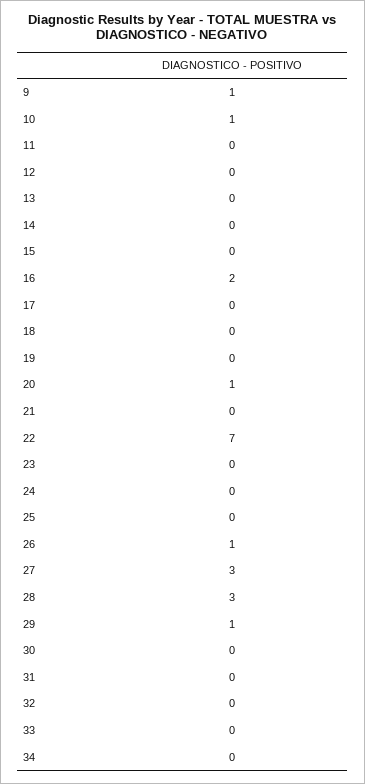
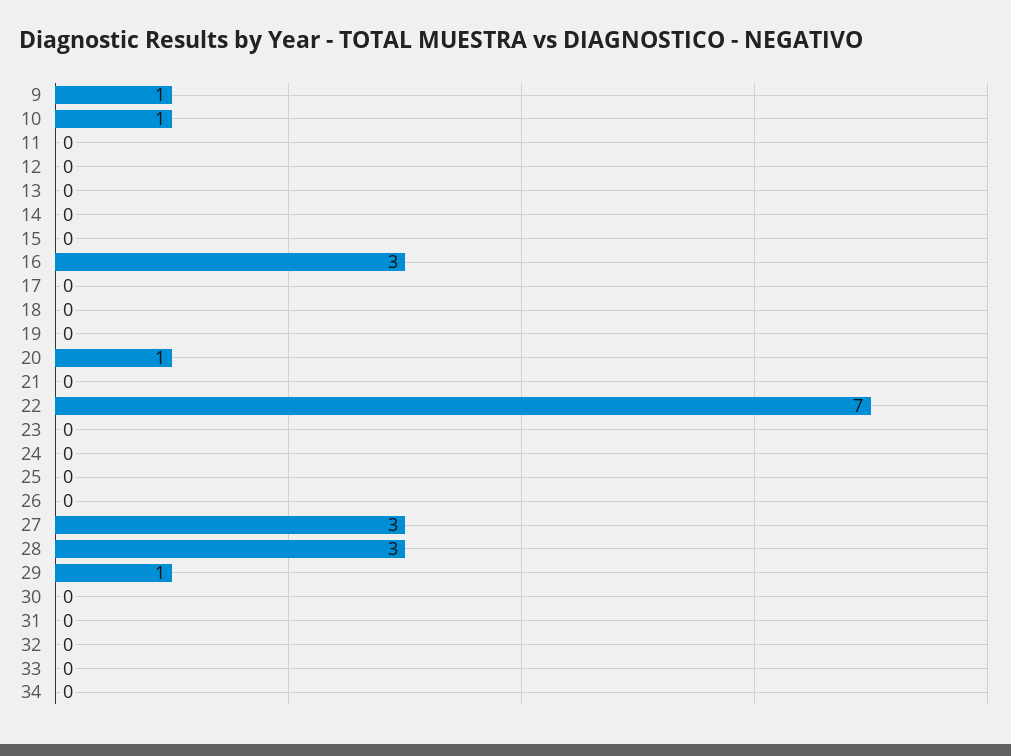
  {
    "9": 1,
    "10": 1,
    "11": 0,
    "12": 0,
    "13": 0,
    "14": 0,
    "15": 0,
-   "16": 2,
+   "16": 3,
    "17": 0,
    "18": 0,
    "19": 0,
    "20": 1,
    "21": 0,
    "22": 7,
    "23": 0,
    "24": 0,
    "25": 0,
-   "26": 1,
+   "26": 0,
    "27": 3,
    "28": 3,
    "29": 1,
    "30": 0,
    "31": 0,
    "32": 0,
    "33": 0,
    "34": 0
  }

